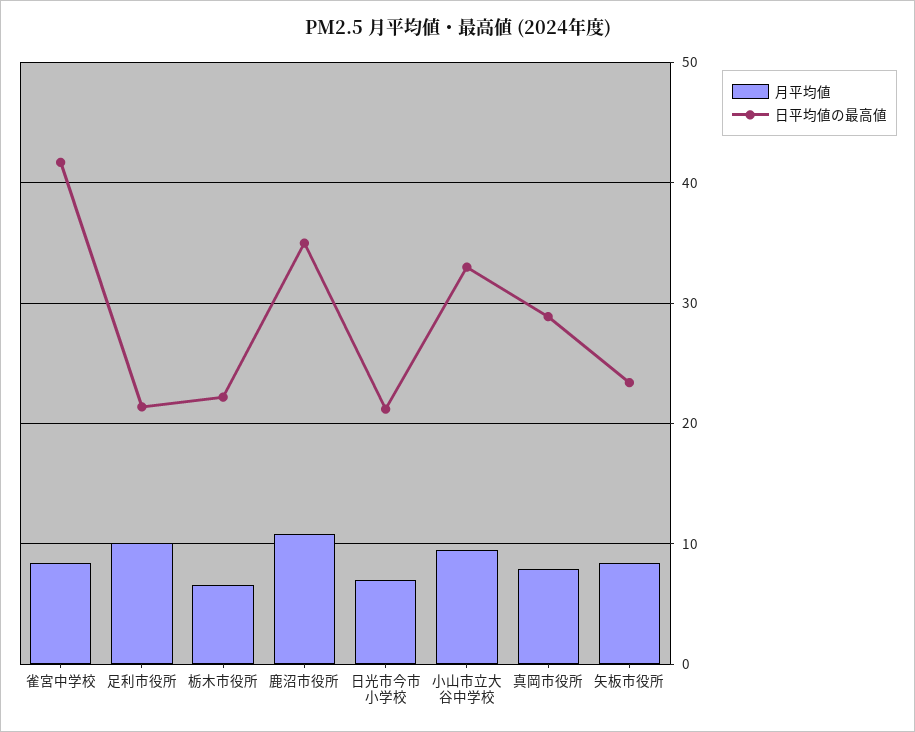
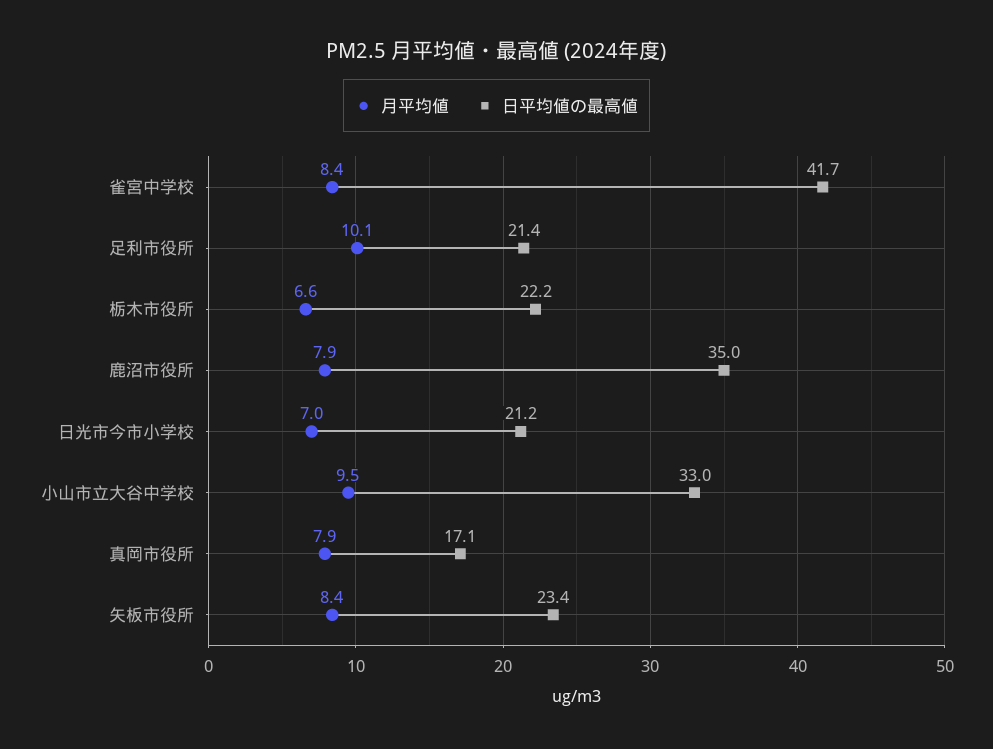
  {
    "月平均値": {
      "雀宮中学校": 8.4,
      "足利市役所": 10.1,
      "栃木市役所": 6.6,
-     "鹿沼市役所": 11,
+     "鹿沼市役所": 7.9,
      "日光市今市小学校": 7,
      "小山市立大谷中学校": 9.5,
      "真岡市役所": 7.9,
      "矢板市役所": 8.4
    },
    "日平均値の最高値": {
      "雀宮中学校": 41.7,
      "足利市役所": 21.4,
      "栃木市役所": 22.2,
      "鹿沼市役所": 35,
      "日光市今市小学校": 21.2,
      "小山市立大谷中学校": 33,
-     "真岡市役所": 29,
+     "真岡市役所": 17.1,
      "矢板市役所": 23.4
    }
  }

